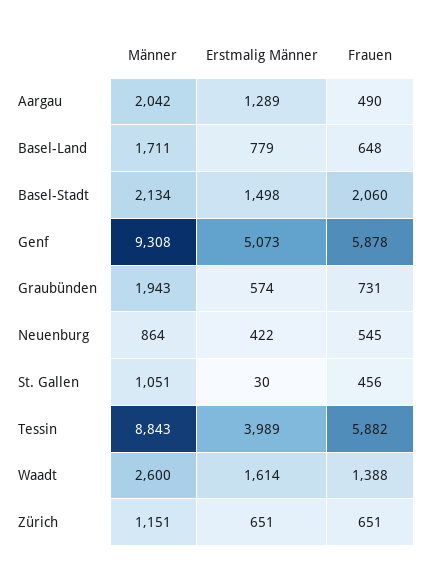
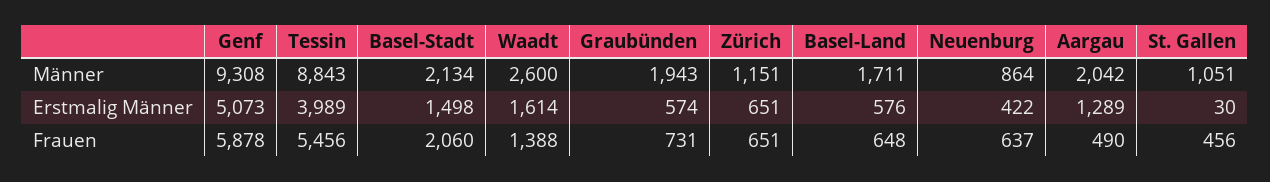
  {
    "Männer": {
      "Aargau": 2042,
      "Basel-Land": 1711,
      "Basel-Stadt": 2134,
      "Genf": 9308,
      "Graubünden": 1943,
      "Neuenburg": 864,
      "St. Gallen": 1051,
      "Tessin": 8843,
      "Waadt": 2600,
      "Zürich": 1151
    },
    "Erstmalig Männer": {
      "Aargau": 1289,
-     "Basel-Land": 779,
+     "Basel-Land": 576,
      "Basel-Stadt": 1498,
      "Genf": 5073,
      "Graubünden": 574,
      "Neuenburg": 422,
      "St. Gallen": 30,
      "Tessin": 3989,
      "Waadt": 1614,
      "Zürich": 651
    },
    "Frauen": {
      "Aargau": 490,
      "Basel-Land": 648,
      "Basel-Stadt": 2060,
      "Genf": 5878,
      "Graubünden": 731,
-     "Neuenburg": 545,
+     "Neuenburg": 637,
      "St. Gallen": 456,
-     "Tessin": 5882,
+     "Tessin": 5456,
      "Waadt": 1388,
      "Zürich": 651
    }
  }

